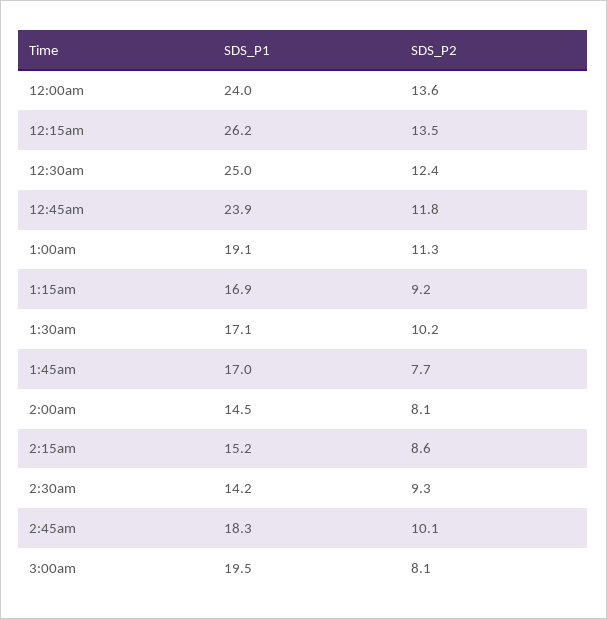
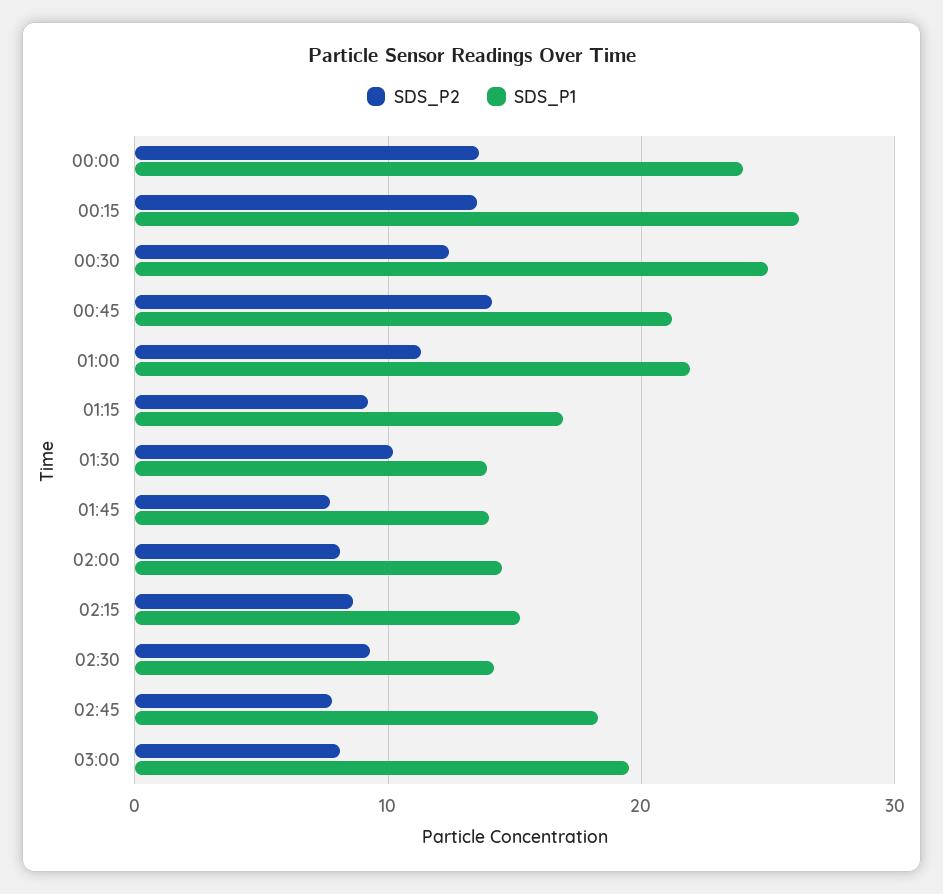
  {
    "SDS_P1": {
      "12:00am": 24,
      "12:15am": 26.2,
      "12:30am": 25,
-     "12:45am": 23.9,
+     "12:45am": 21,
-     "1:00am": 19.1,
+     "1:00am": 22,
      "1:15am": 16.9,
-     "1:30am": 17.1,
+     "1:30am": 14,
-     "1:45am": 17,
+     "1:45am": 14,
      "2:00am": 14.5,
      "2:15am": 15.2,
      "2:30am": 14.2,
      "2:45am": 18.3,
      "3:00am": 19.5
    },
    "SDS_P2": {
      "12:00am": 13.6,
      "12:15am": 13.5,
      "12:30am": 12.4,
-     "12:45am": 11.8,
+     "12:45am": 14,
      "1:00am": 11.3,
      "1:15am": 9.2,
      "1:30am": 10.2,
      "1:45am": 7.7,
      "2:00am": 8.1,
      "2:15am": 8.6,
      "2:30am": 9.3,
-     "2:45am": 10.1,
+     "2:45am": 8,
      "3:00am": 8.1
    }
  }

